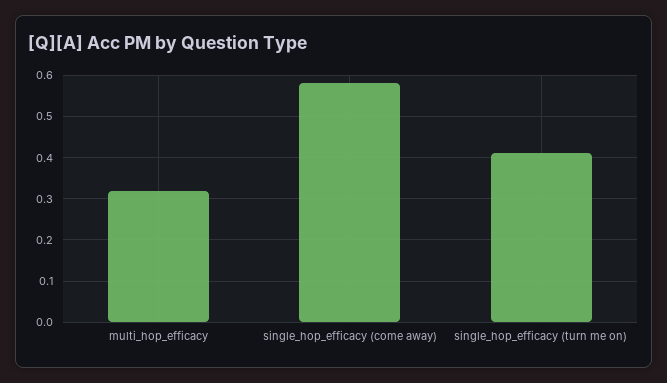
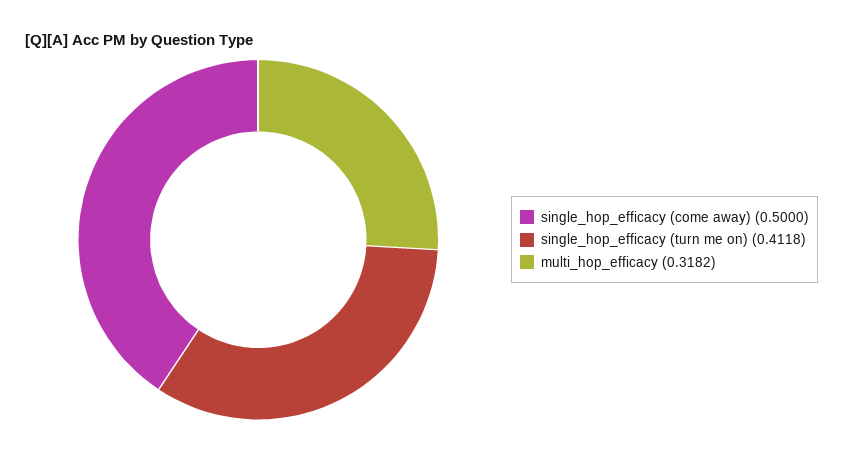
  {
    "multi_hop_efficacy": 0.3182,
-   "single_hop_efficacy (come away)": 0.58,
+   "single_hop_efficacy (come away)": 0.5,
    "single_hop_efficacy (turn me on)": 0.4118
  }

